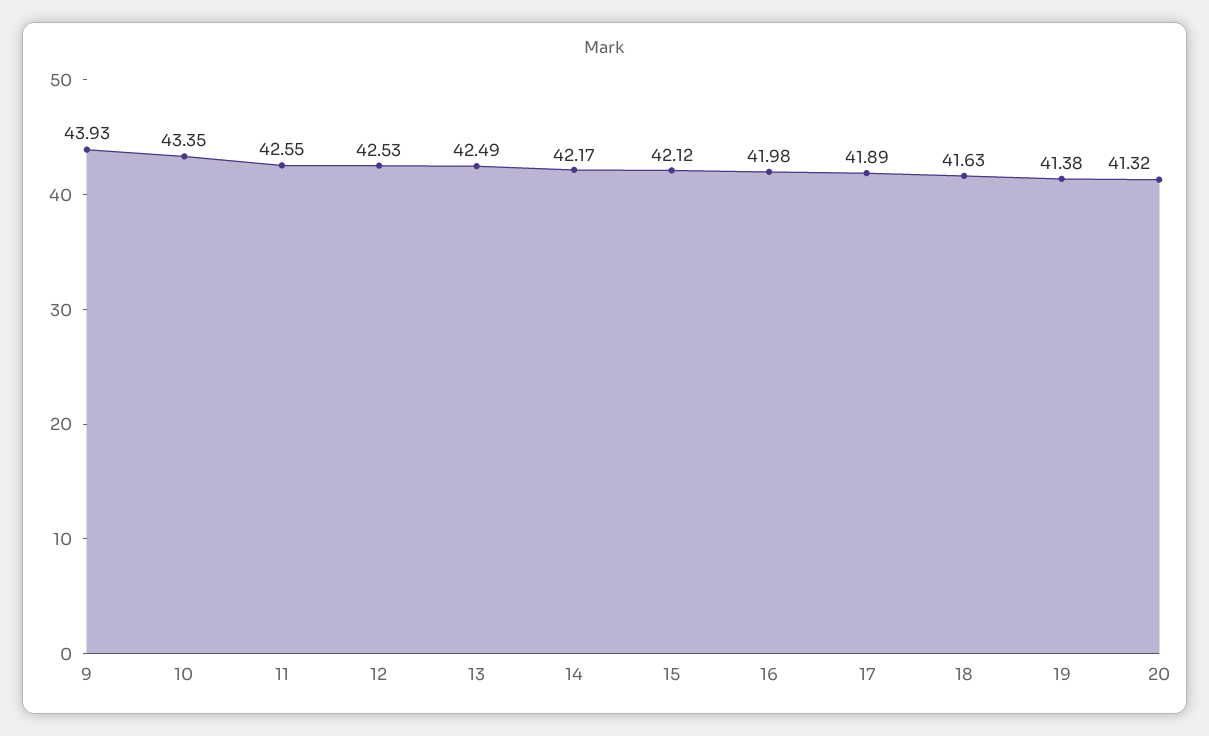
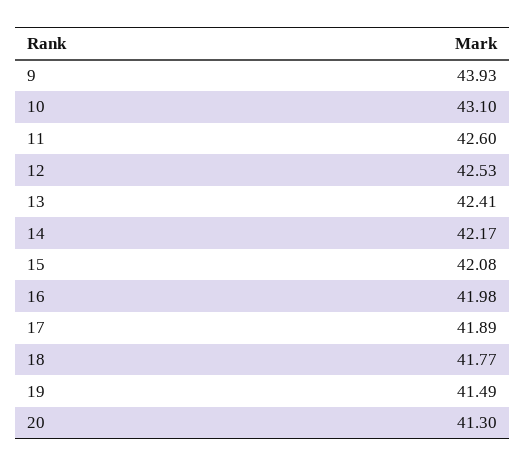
  {
    "9": 43.93,
-   "10": 43.35,
+   "10": 43.1,
-   "11": 42.55,
+   "11": 42.6,
    "12": 42.53,
-   "13": 42.49,
+   "13": 42.41,
    "14": 42.17,
-   "15": 42.12,
+   "15": 42.08,
    "16": 41.98,
    "17": 41.89,
-   "18": 41.63,
+   "18": 41.77,
-   "19": 41.38,
+   "19": 41.49,
-   "20": 41.32
+   "20": 41.3
  }

